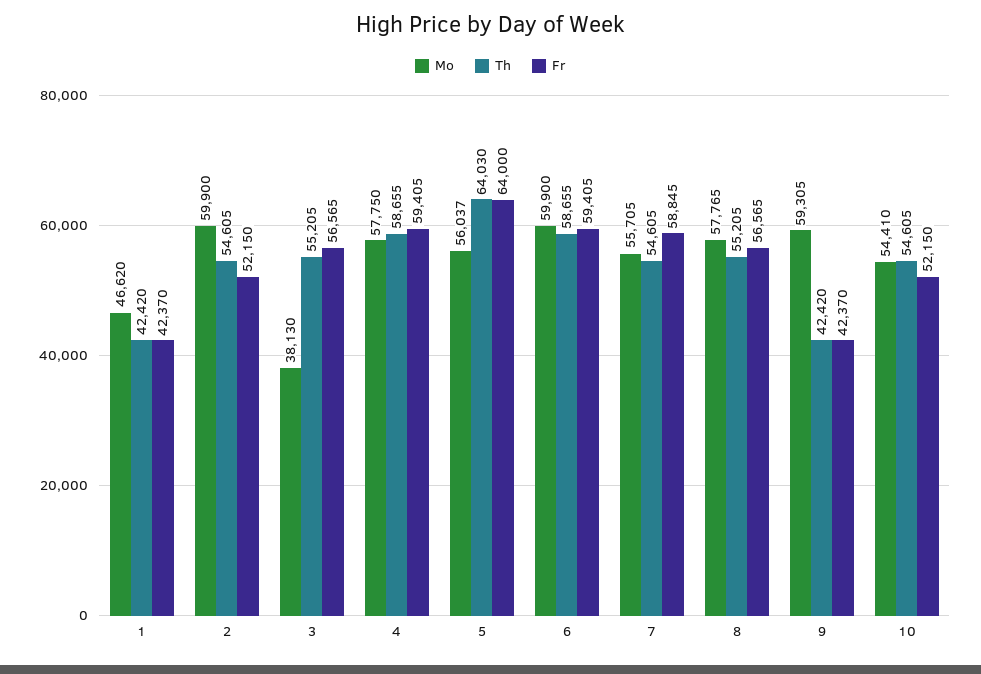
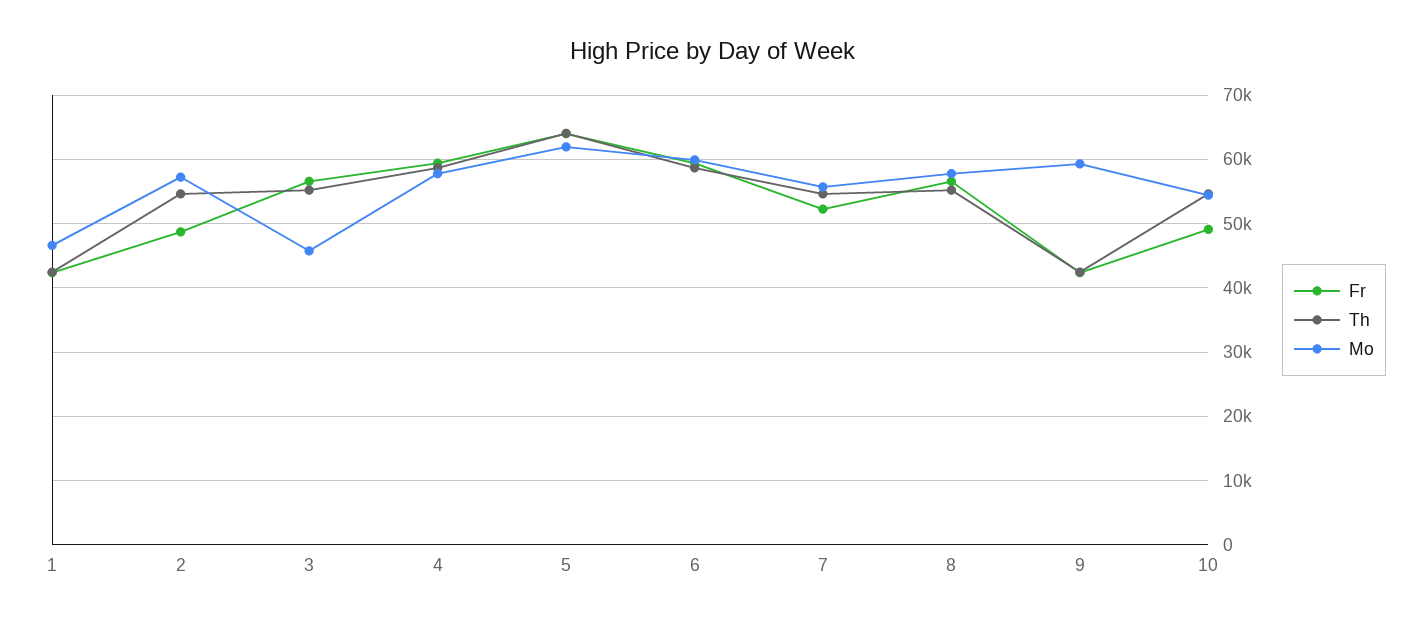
  {
    "Mo": {
      "1": 46620,
-     "2": 59900,
+     "2": 57000,
-     "3": 38130,
+     "3": 46000,
      "4": 57750,
-     "5": 56037,
+     "5": 62000,
      "6": 59900,
      "7": 55705,
      "8": 57765,
      "9": 59305,
      "10": 54410
    },
    "Th": {
      "1": 42420,
      "2": 54605,
      "3": 55205,
      "4": 58655,
      "5": 64030,
      "6": 58655,
      "7": 54605,
      "8": 55205,
      "9": 42420,
      "10": 54605
    },
    "Fr": {
      "1": 42370,
-     "2": 52150,
+     "2": 49000,
      "3": 56565,
      "4": 59405,
      "5": 64000,
      "6": 59405,
-     "7": 58845,
+     "7": 52000,
      "8": 56565,
      "9": 42370,
-     "10": 52150
+     "10": 49000
    }
  }

